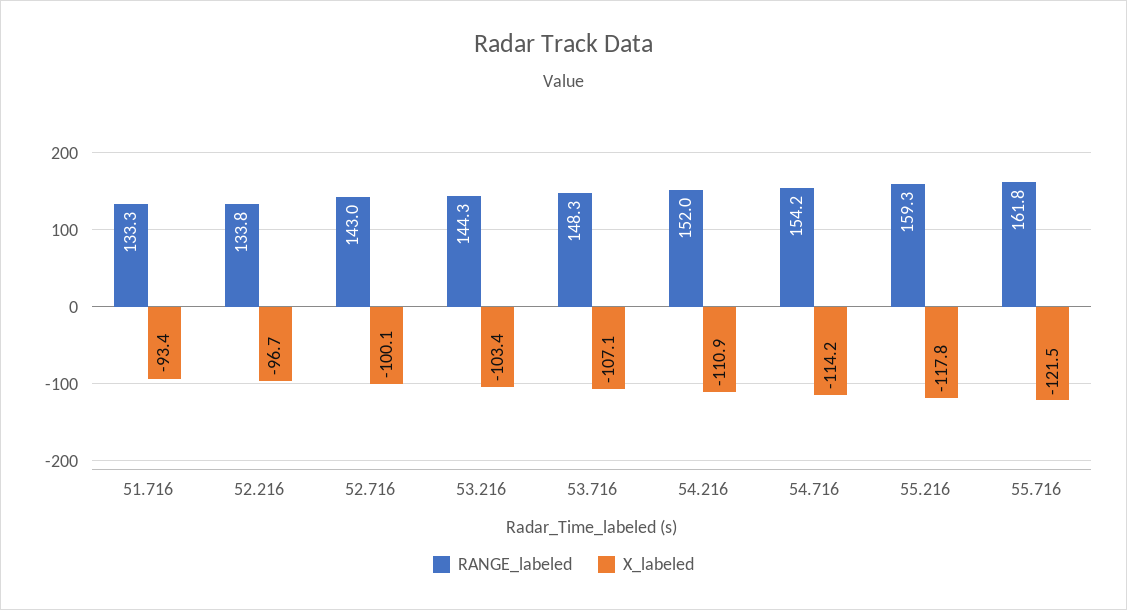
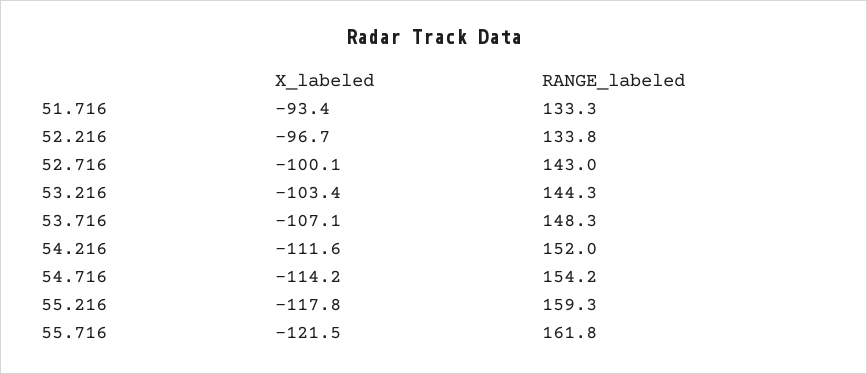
  {
    "RANGE_labeled": {
      "51.716": 133.3,
      "52.216": 133.8,
      "52.716": 143,
      "53.216": 144.3,
      "53.716": 148.3,
      "54.216": 152,
      "54.716": 154.2,
      "55.216": 159.3,
      "55.716": 161.8
    },
    "X_labeled": {
      "51.716": -93.4,
      "52.216": -96.7,
      "52.716": -100.1,
      "53.216": -103.4,
      "53.716": -107.1,
-     "54.216": -110.9,
+     "54.216": -111.6,
      "54.716": -114.2,
      "55.216": -117.8,
      "55.716": -121.5
    }
  }

